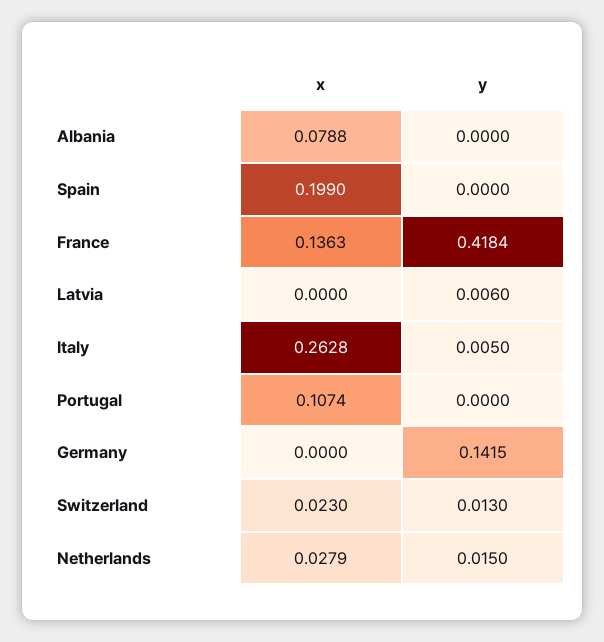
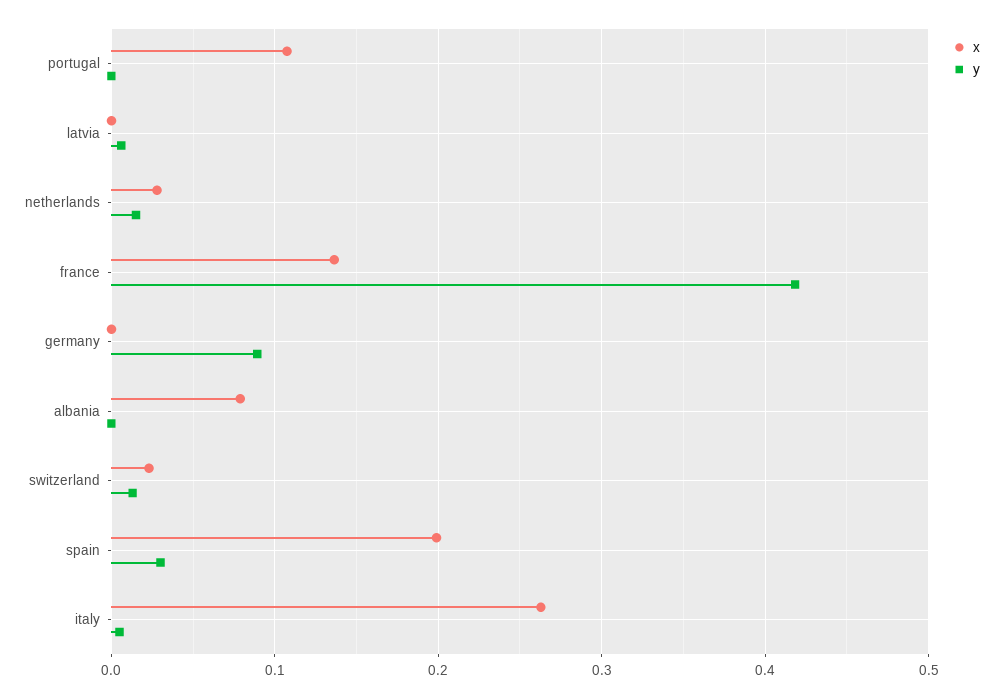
  {
    "x": {
      "Albania": 0.0788,
      "Spain": 0.199,
      "France": 0.1363,
      "Latvia": 0,
      "Italy": 0.2628,
      "Portugal": 0.1074,
      "Germany": 0,
      "Switzerland": 0.023,
      "Netherlands": 0.0279
    },
    "y": {
      "Albania": 0,
-     "Spain": 0,
+     "Spain": 0.03,
      "France": 0.4184,
      "Latvia": 0.006,
      "Italy": 0.005,
      "Portugal": 0,
-     "Germany": 0.1415,
+     "Germany": 0.09,
      "Switzerland": 0.013,
      "Netherlands": 0.015
    }
  }

